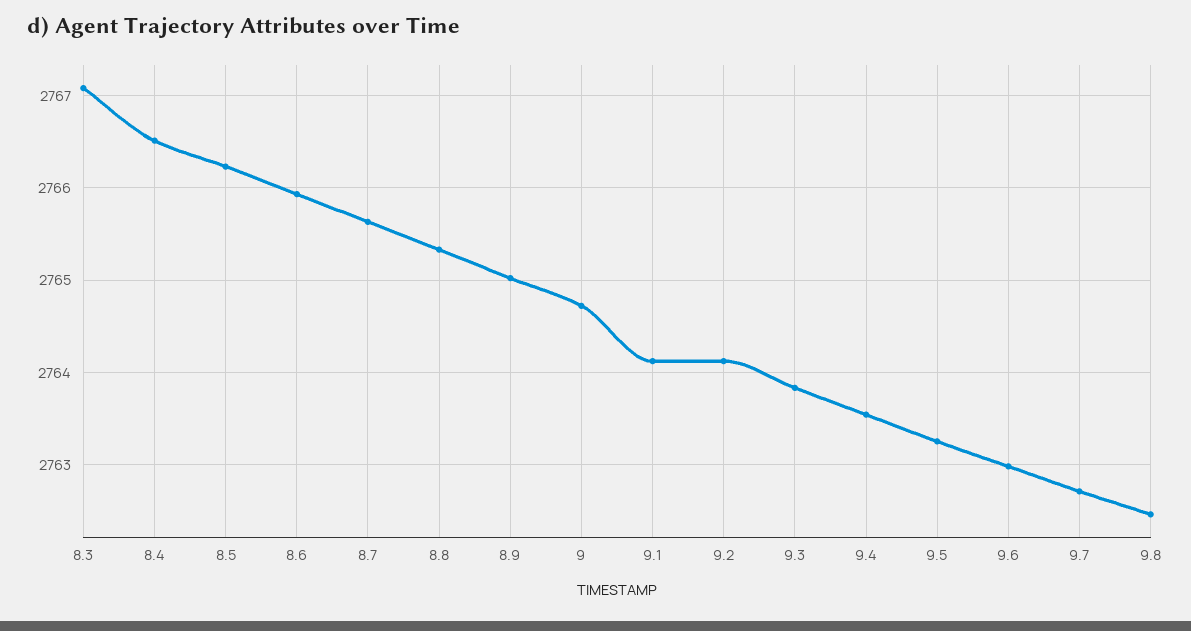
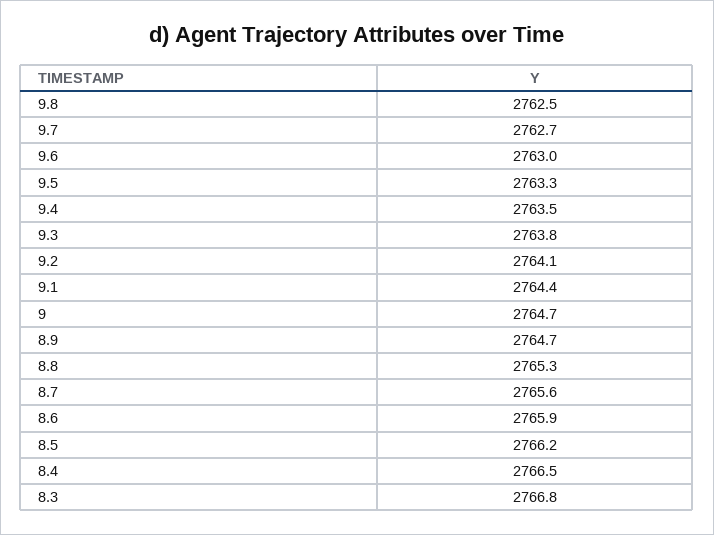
  {
-   "8.3": 2767.1,
+   "8.3": 2766.8,
    "8.4": 2766.5,
    "8.5": 2766.2,
    "8.6": 2765.9,
    "8.7": 2765.6,
    "8.8": 2765.3,
-   "8.9": 2765,
+   "8.9": 2764.7,
    "9": 2764.7,
-   "9.1": 2764.1,
+   "9.1": 2764.4,
    "9.2": 2764.1,
    "9.3": 2763.8,
    "9.4": 2763.5,
    "9.5": 2763.3,
    "9.6": 2763,
    "9.7": 2762.7,
    "9.8": 2762.5
  }

